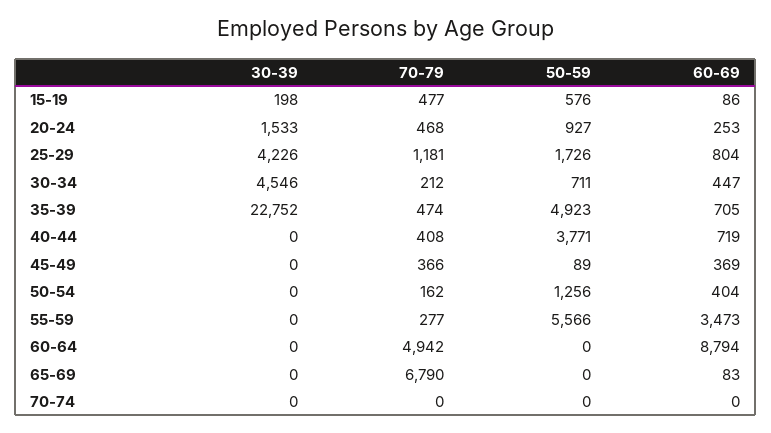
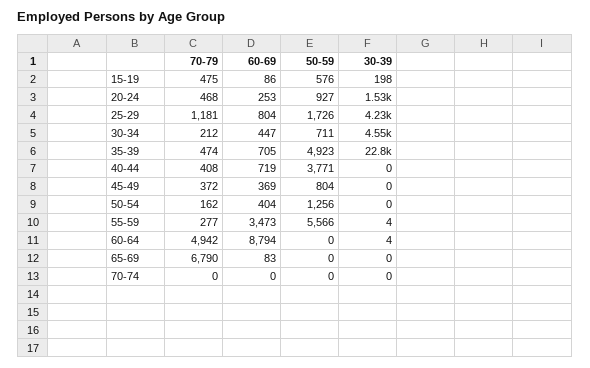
  {
    "30-39": {
      "15-19": 198,
      "20-24": 1533,
      "25-29": 4226,
      "30-34": 4546,
      "35-39": 22752,
      "40-44": 0,
      "45-49": 0,
      "50-54": 0,
-     "55-59": 0,
+     "55-59": 4,
-     "60-64": 0,
+     "60-64": 4,
      "65-69": 0,
      "70-74": 0
    },
    "70-79": {
-     "15-19": 477,
+     "15-19": 475,
      "20-24": 468,
      "25-29": 1181,
      "30-34": 212,
      "35-39": 474,
      "40-44": 408,
-     "45-49": 366,
+     "45-49": 372,
      "50-54": 162,
      "55-59": 277,
      "60-64": 4942,
      "65-69": 6790,
      "70-74": 0
    },
    "50-59": {
      "15-19": 576,
      "20-24": 927,
      "25-29": 1726,
      "30-34": 711,
      "35-39": 4923,
      "40-44": 3771,
-     "45-49": 89,
+     "45-49": 804,
      "50-54": 1256,
      "55-59": 5566,
      "60-64": 0,
      "65-69": 0,
      "70-74": 0
    },
    "60-69": {
      "15-19": 86,
      "20-24": 253,
      "25-29": 804,
      "30-34": 447,
      "35-39": 705,
      "40-44": 719,
      "45-49": 369,
      "50-54": 404,
      "55-59": 3473,
      "60-64": 8794,
      "65-69": 83,
      "70-74": 0
    }
  }

